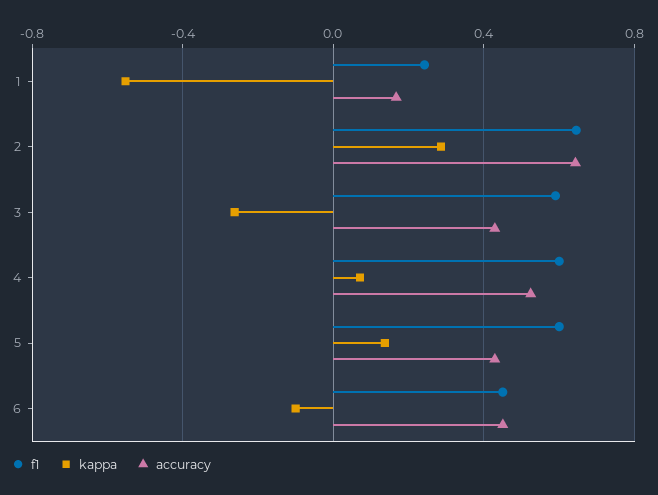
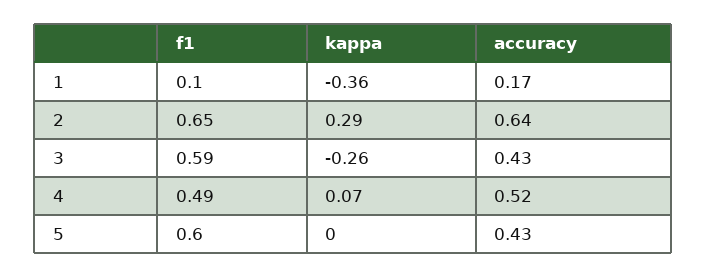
  {
    "f1": {
-     "1": 0.25,
+     "1": 0.1,
      "2": 0.65,
      "3": 0.59,
-     "4": 0.6,
+     "4": 0.49,
-     "5": 0.6,
+     "5": 0.6
-     "6": 0.45
    },
    "kappa": {
-     "1": -0.55,
+     "1": -0.36,
      "2": 0.29,
      "3": -0.26,
      "4": 0.07,
-     "5": 0.15,
+     "5": 0
-     "6": -0.1
    },
    "accuracy": {
      "1": 0.17,
      "2": 0.64,
      "3": 0.43,
      "4": 0.52,
-     "5": 0.43,
+     "5": 0.43
-     "6": 0.45
    }
  }

